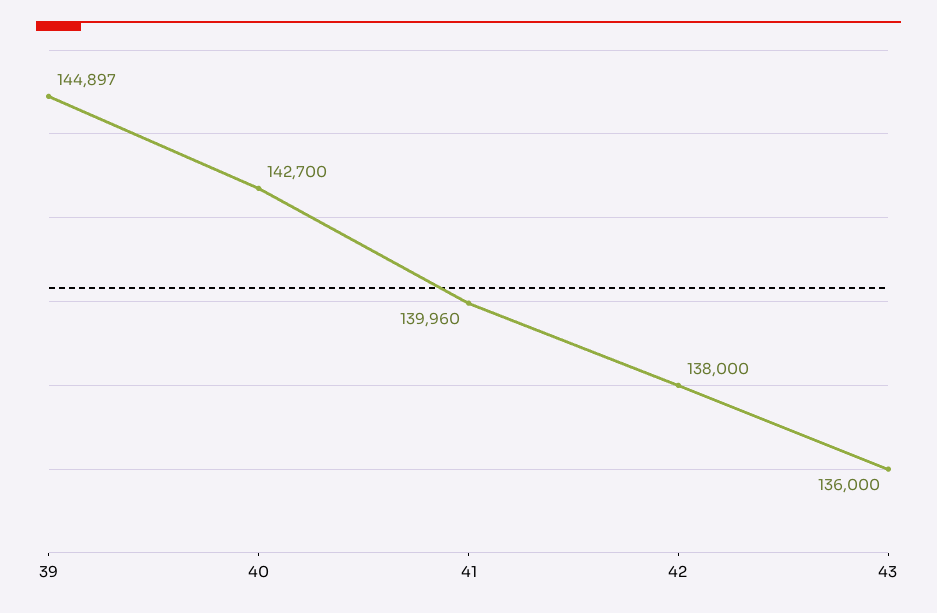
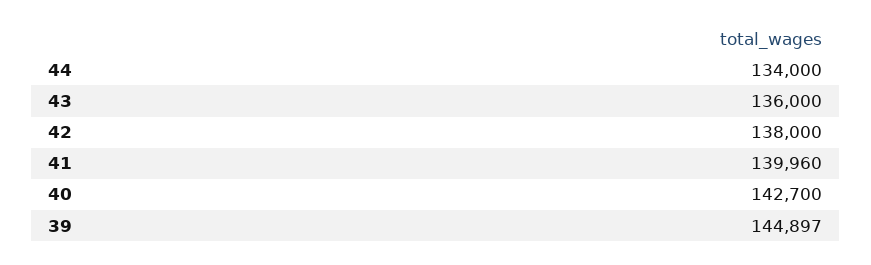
  {
    "39": 144897,
    "40": 142700,
    "41": 139960,
    "42": 138000,
-   "43": 136000
+   "43": 136000,
+   "44": 134000
  }

